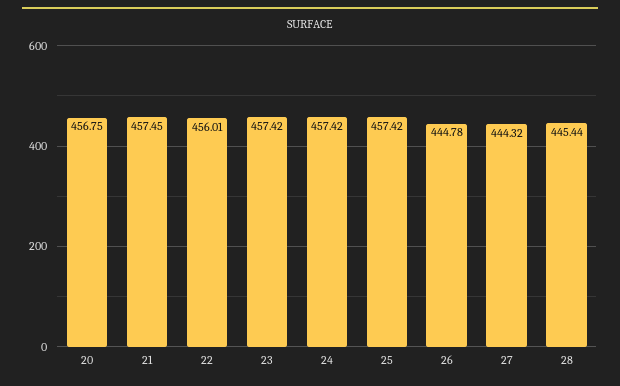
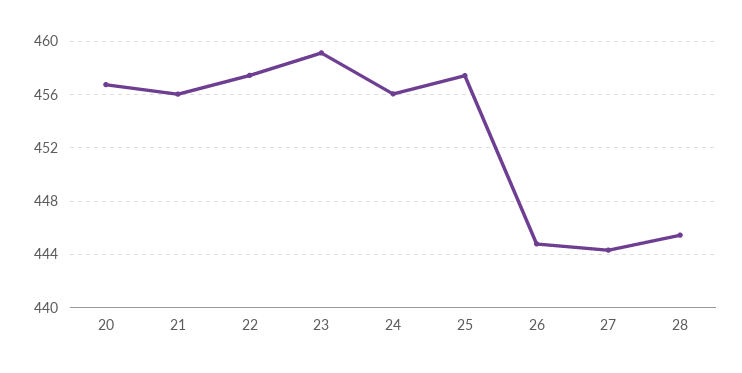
  {
    "20": 456.75,
-   "21": 457.45,
+   "21": 456,
-   "22": 456.01,
+   "22": 457.5,
-   "23": 457.42,
+   "23": 459,
-   "24": 457.42,
+   "24": 456,
    "25": 457.42,
    "26": 444.78,
    "27": 444.32,
    "28": 445.44
  }

